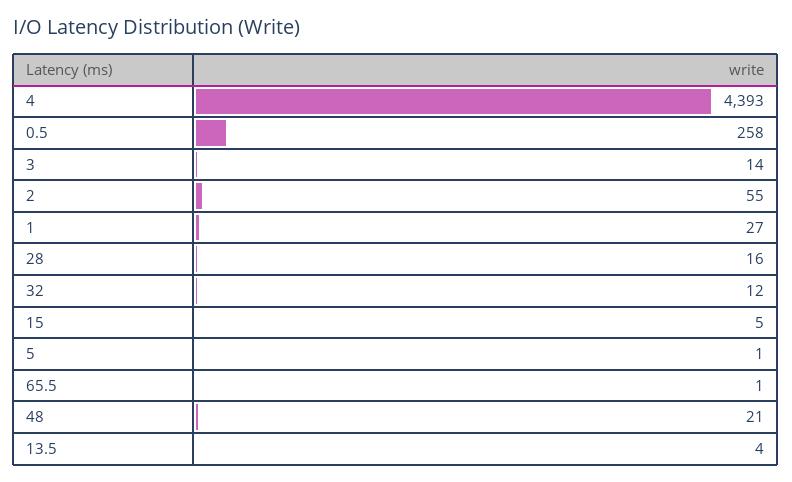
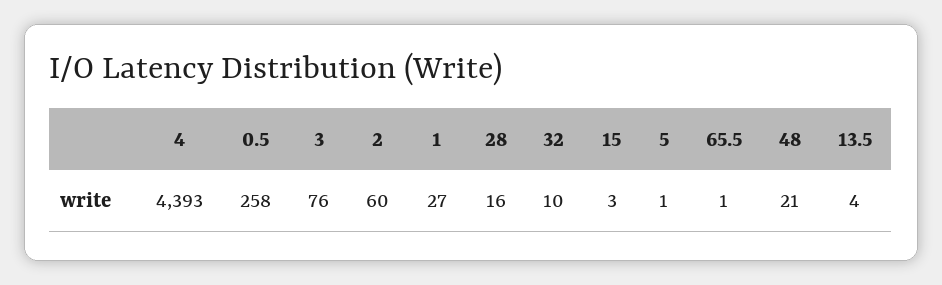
  {
    "4": 4393,
    "0.5": 258,
-   "3": 14,
+   "3": 76,
-   "2": 55,
+   "2": 60,
    "1": 27,
    "28": 16,
-   "32": 12,
+   "32": 10,
-   "15": 5,
+   "15": 3,
    "5": 1,
    "65.5": 1,
    "48": 21,
    "13.5": 4
  }

